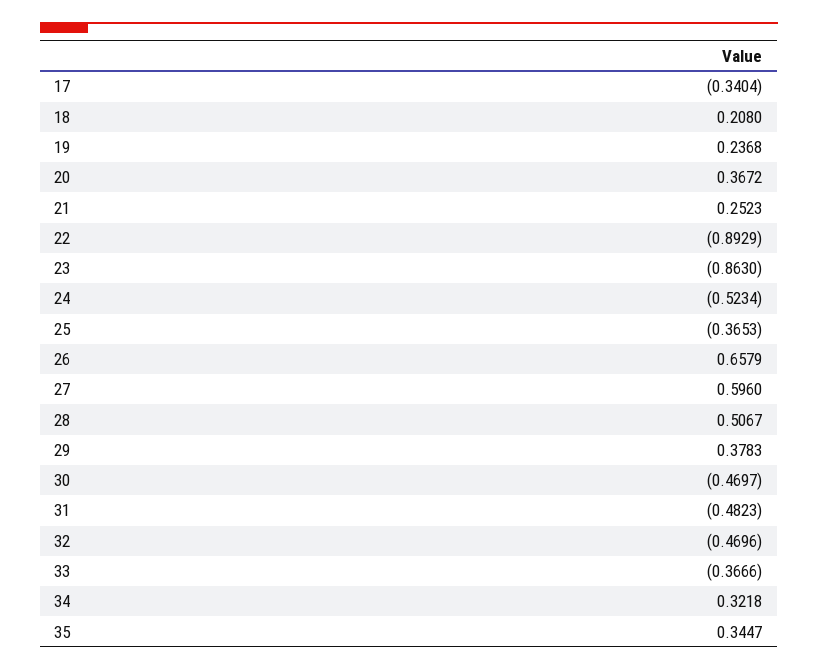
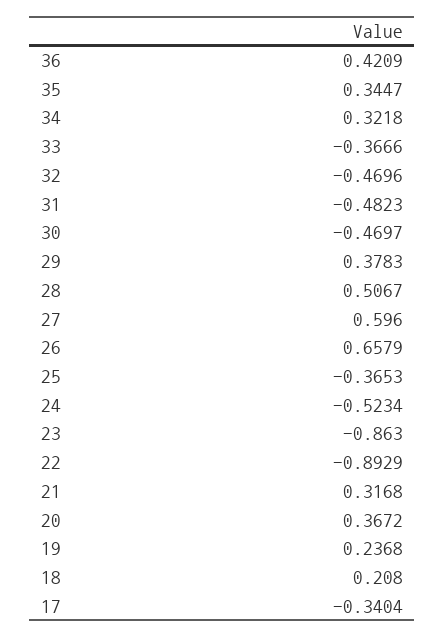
  {
    "17": -0.3404,
    "18": 0.208,
    "19": 0.2368,
    "20": 0.3672,
-   "21": 0.2523,
+   "21": 0.3168,
    "22": -0.8929,
    "23": -0.863,
    "24": -0.5234,
    "25": -0.3653,
    "26": 0.6579,
    "27": 0.596,
    "28": 0.5067,
    "29": 0.3783,
    "30": -0.4697,
    "31": -0.4823,
    "32": -0.4696,
    "33": -0.3666,
    "34": 0.3218,
-   "35": 0.3447
+   "35": 0.3447,
+   "36": 0.4209
  }

